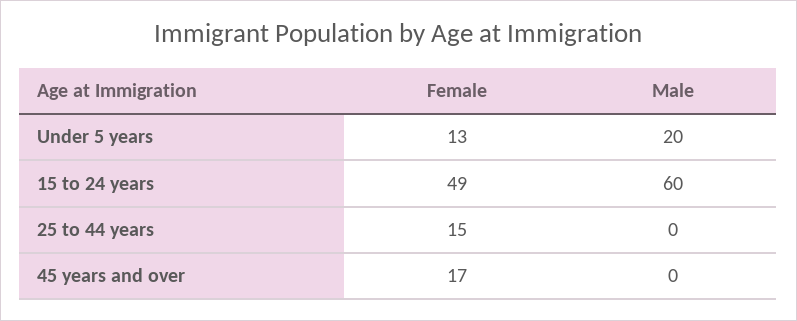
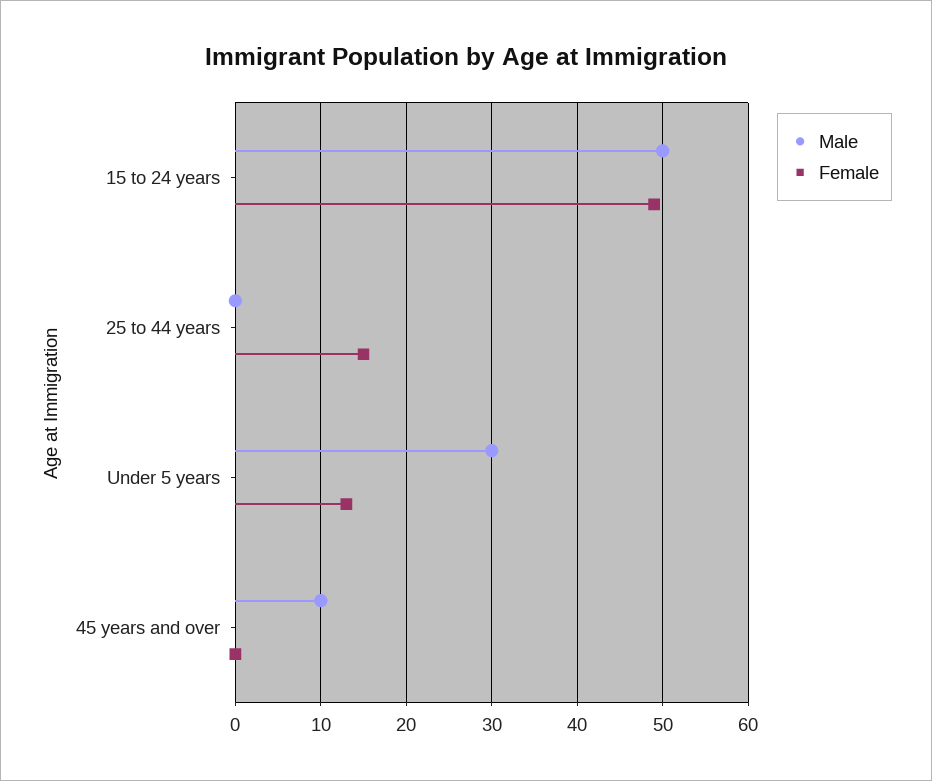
  {
    "Female": {
      "Under 5 years": 13,
      "15 to 24 years": 49,
      "25 to 44 years": 15,
-     "45 years and over": 17
+     "45 years and over": 0
    },
    "Male": {
-     "Under 5 years": 20,
+     "Under 5 years": 30,
-     "15 to 24 years": 60,
+     "15 to 24 years": 50,
      "25 to 44 years": 0,
-     "45 years and over": 0
+     "45 years and over": 10
    }
  }

